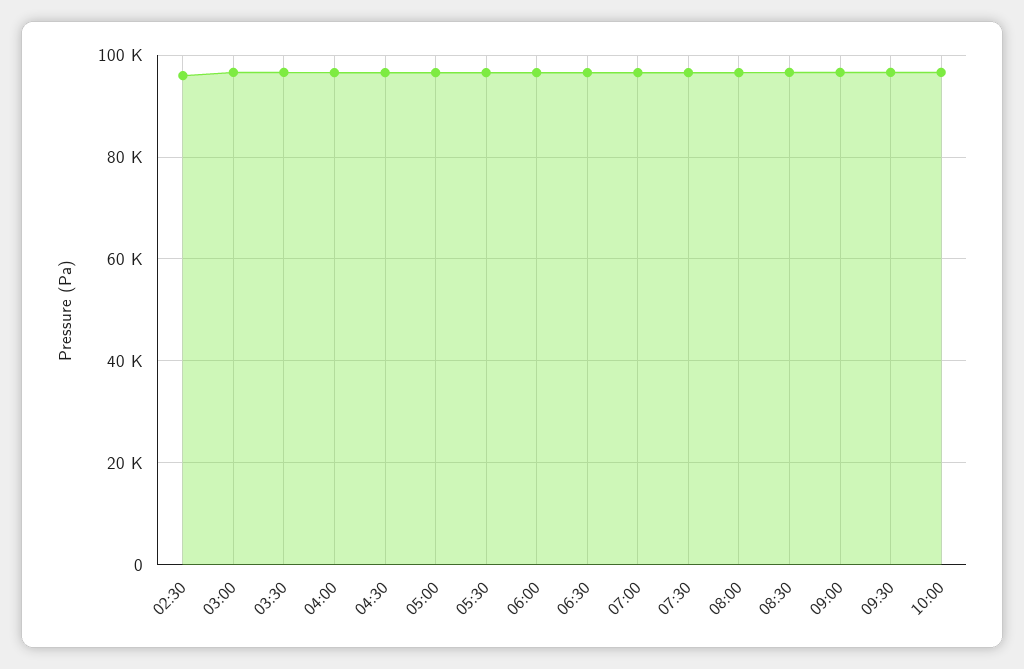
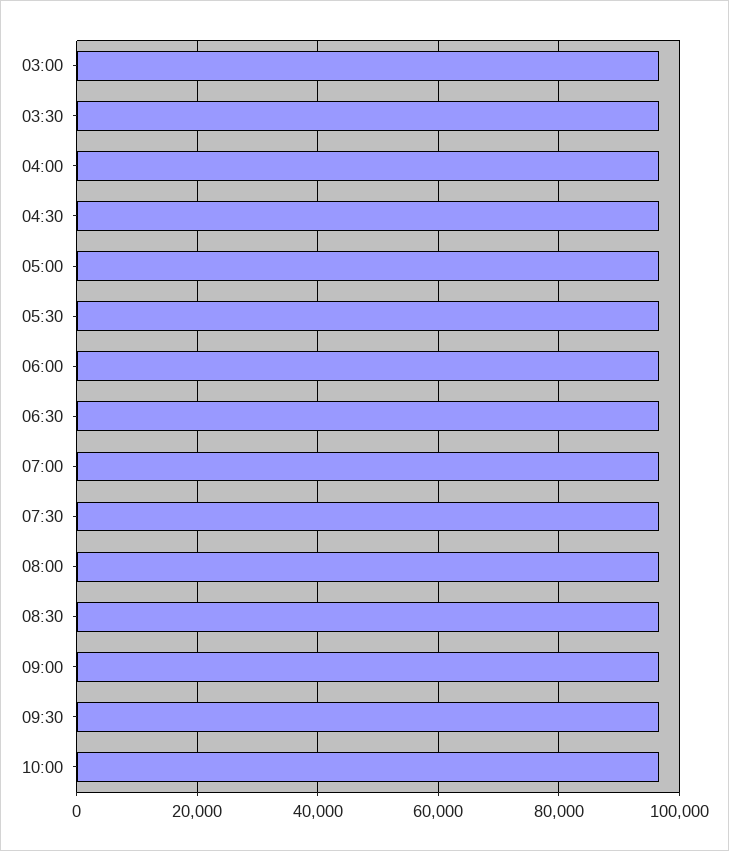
  {
-   "02:30": 96000,
    "03:00": 96000,
    "03:30": 96000,
    "04:00": 96000,
    "04:30": 96000,
    "05:00": 96000,
    "05:30": 96000,
    "06:00": 96000,
    "06:30": 96000,
    "07:00": 96000,
    "07:30": 96000,
    "08:00": 96000,
    "08:30": 96000,
    "09:00": 96000,
    "09:30": 96000,
    "10:00": 96000
  }

